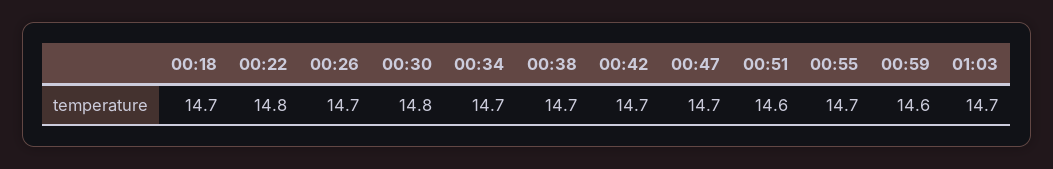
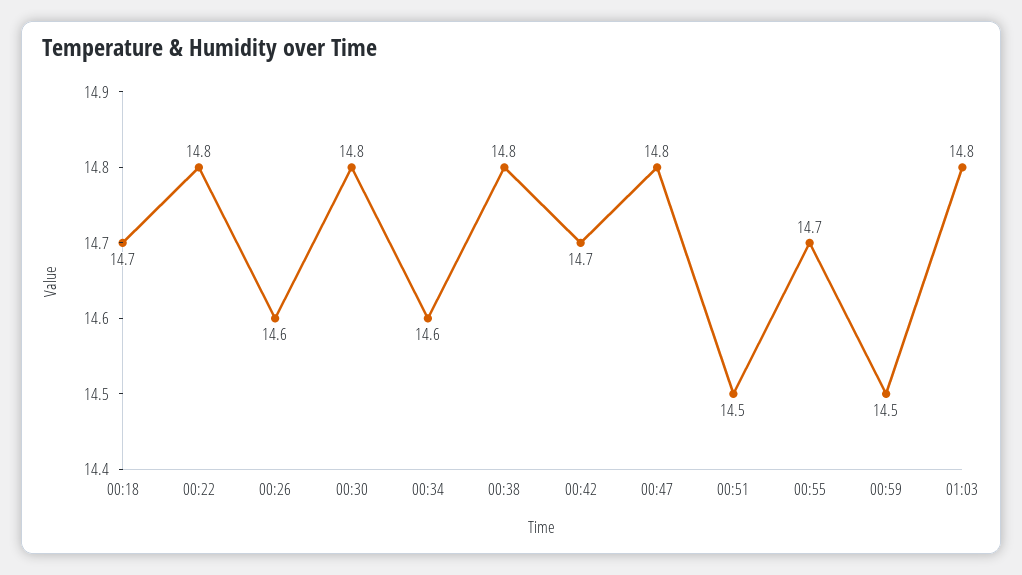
  {
    "00:18": 14.7,
    "00:22": 14.8,
-   "00:26": 14.7,
+   "00:26": 14.6,
    "00:30": 14.8,
-   "00:34": 14.7,
+   "00:34": 14.6,
-   "00:38": 14.7,
+   "00:38": 14.8,
    "00:42": 14.7,
-   "00:47": 14.7,
+   "00:47": 14.8,
-   "00:51": 14.6,
+   "00:51": 14.5,
    "00:55": 14.7,
-   "00:59": 14.6,
+   "00:59": 14.5,
-   "01:03": 14.7
+   "01:03": 14.8
  }

